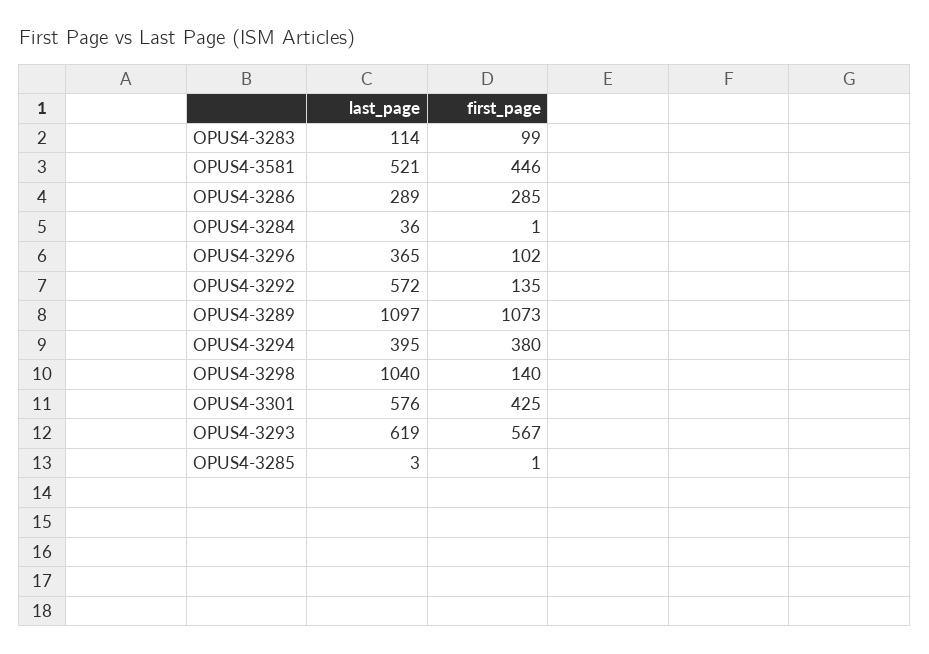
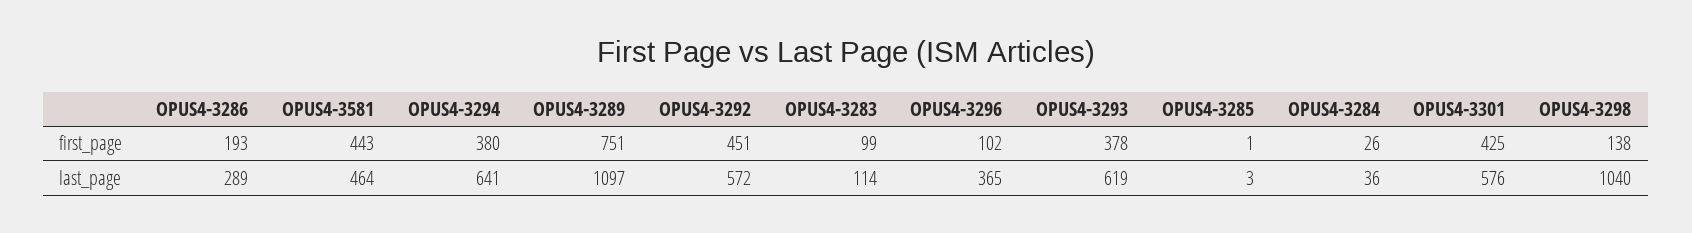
  {
    "last_page": {
      "OPUS4-3283": 114,
-     "OPUS4-3581": 521,
+     "OPUS4-3581": 464,
      "OPUS4-3286": 289,
      "OPUS4-3284": 36,
      "OPUS4-3296": 365,
      "OPUS4-3292": 572,
      "OPUS4-3289": 1097,
-     "OPUS4-3294": 395,
+     "OPUS4-3294": 641,
      "OPUS4-3298": 1040,
      "OPUS4-3301": 576,
      "OPUS4-3293": 619,
      "OPUS4-3285": 3
    },
    "first_page": {
      "OPUS4-3283": 99,
-     "OPUS4-3581": 446,
+     "OPUS4-3581": 443,
-     "OPUS4-3286": 285,
+     "OPUS4-3286": 193,
-     "OPUS4-3284": 1,
+     "OPUS4-3284": 26,
      "OPUS4-3296": 102,
-     "OPUS4-3292": 135,
+     "OPUS4-3292": 451,
-     "OPUS4-3289": 1073,
+     "OPUS4-3289": 751,
      "OPUS4-3294": 380,
-     "OPUS4-3298": 140,
+     "OPUS4-3298": 138,
      "OPUS4-3301": 425,
-     "OPUS4-3293": 567,
+     "OPUS4-3293": 378,
      "OPUS4-3285": 1
    }
  }

